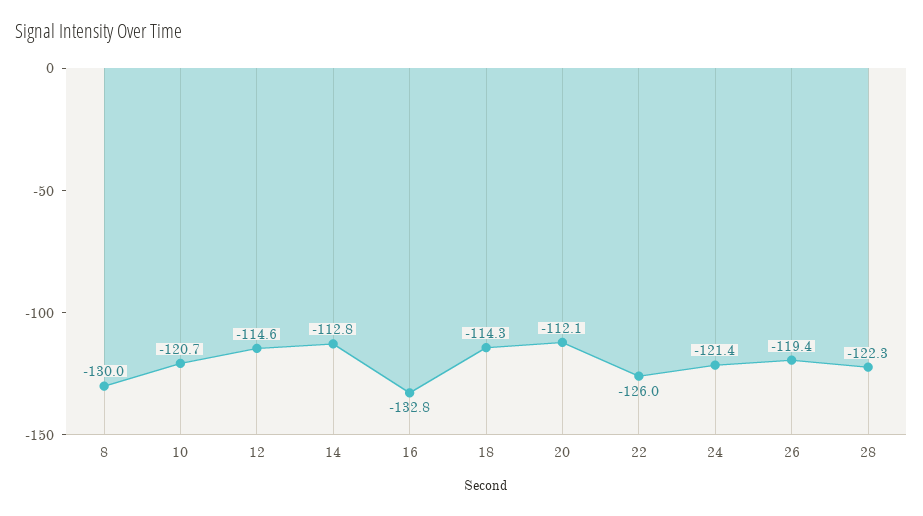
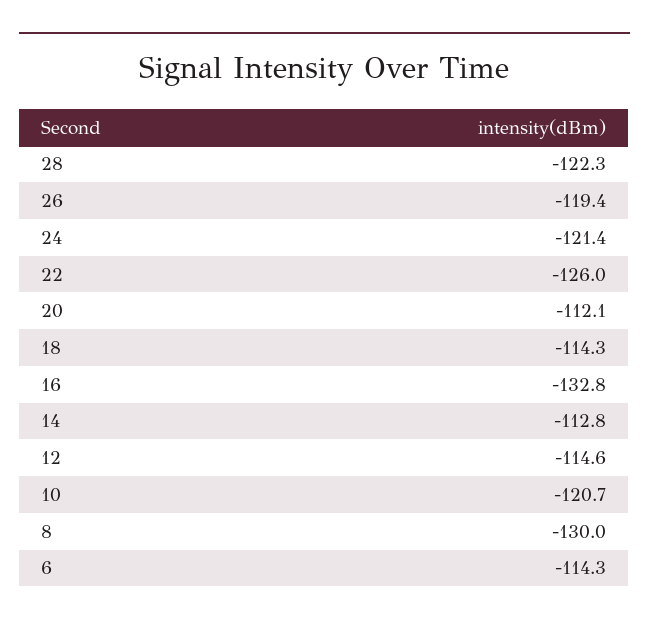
  {
    "8": -130,
    "10": -120.7,
    "12": -114.6,
    "14": -112.8,
    "16": -132.8,
    "18": -114.3,
    "20": -112.1,
    "22": -126,
    "24": -121.4,
    "26": -119.4,
-   "28": -122.3
+   "28": -122.3,
+   "6": -114.3
  }

